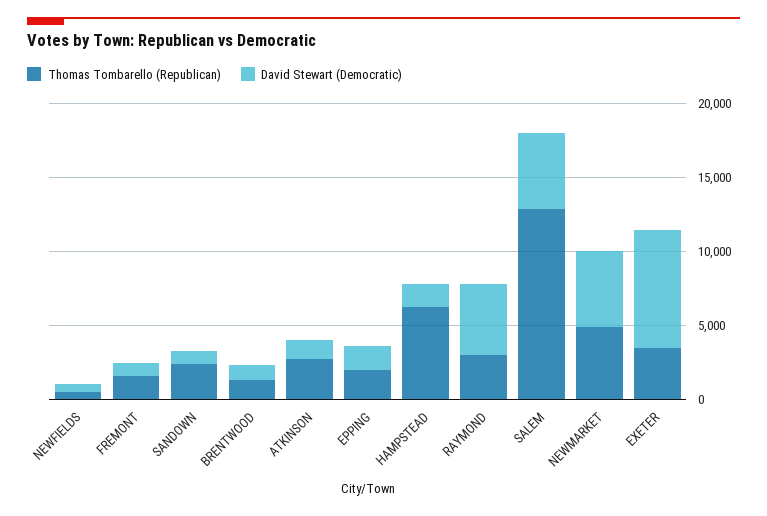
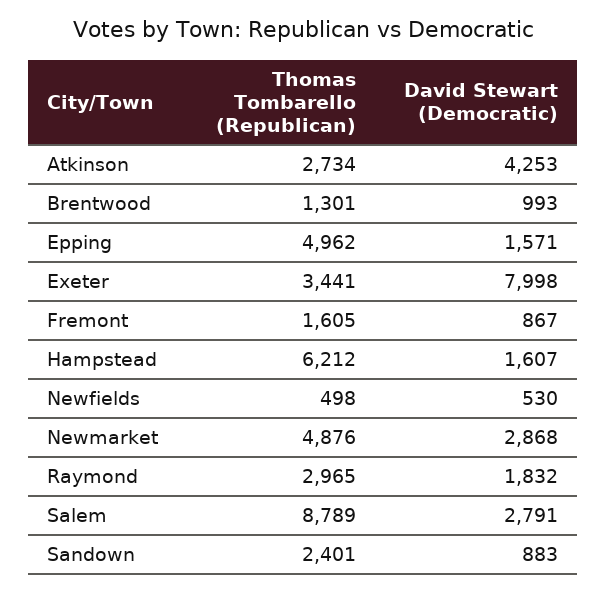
  {
    "Thomas Tombarello (Republican)": {
      "NEWFIELDS": 498,
      "FREMONT": 1605,
      "SANDOWN": 2401,
      "BRENTWOOD": 1301,
      "ATKINSON": 2734,
-     "EPPING": 2000,
+     "EPPING": 4962,
      "HAMPSTEAD": 6212,
      "RAYMOND": 2965,
-     "SALEM": 13000,
+     "SALEM": 8789,
      "NEWMARKET": 4876,
      "EXETER": 3441
    },
    "David Stewart (Democratic)": {
      "NEWFIELDS": 530,
      "FREMONT": 867,
      "SANDOWN": 883,
      "BRENTWOOD": 993,
-     "ATKINSON": 1000,
+     "ATKINSON": 4253,
      "EPPING": 1571,
      "HAMPSTEAD": 1607,
-     "RAYMOND": 5000,
+     "RAYMOND": 1832,
-     "SALEM": 5000,
+     "SALEM": 2791,
-     "NEWMARKET": 5000,
+     "NEWMARKET": 2868,
      "EXETER": 7998
    }
  }

